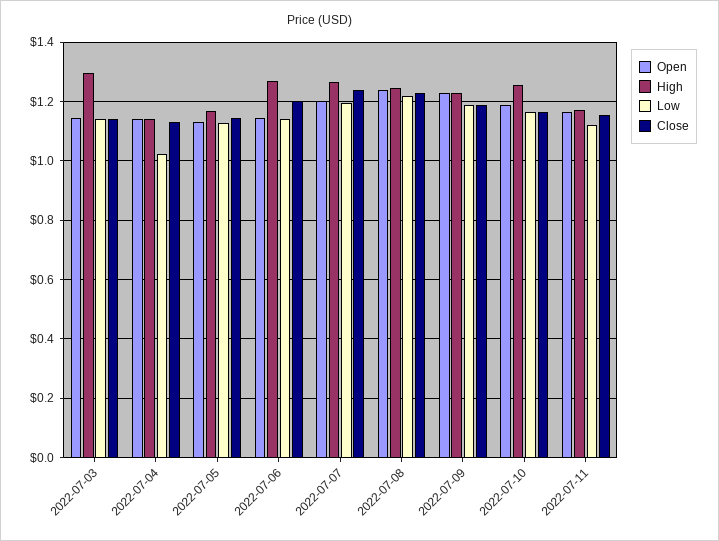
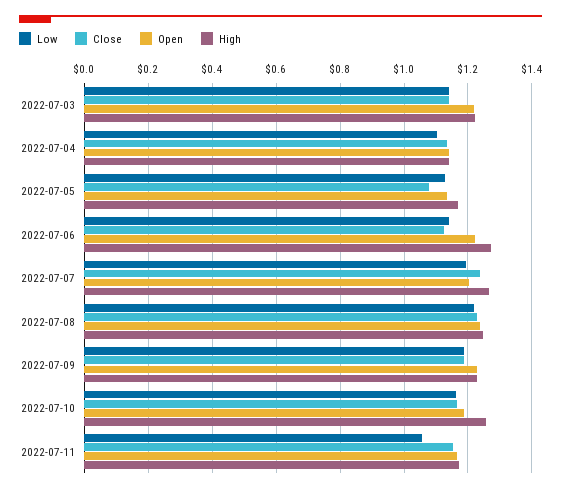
  {
    "Open": {
-     "2022-07-03": 1.15,
+     "2022-07-03": 1.22,
      "2022-07-04": 1.14,
      "2022-07-05": 1.14,
-     "2022-07-06": 1.15,
+     "2022-07-06": 1.22,
      "2022-07-07": 1.2,
      "2022-07-08": 1.24,
      "2022-07-09": 1.22,
      "2022-07-10": 1.18,
      "2022-07-11": 1.16
    },
    "High": {
-     "2022-07-03": 1.3,
+     "2022-07-03": 1.22,
      "2022-07-04": 1.14,
      "2022-07-05": 1.16,
      "2022-07-06": 1.28,
      "2022-07-07": 1.26,
      "2022-07-08": 1.24,
      "2022-07-09": 1.22,
      "2022-07-10": 1.26,
      "2022-07-11": 1.18
    },
    "Low": {
      "2022-07-03": 1.14,
-     "2022-07-04": 1.025,
+     "2022-07-04": 1.1,
      "2022-07-05": 1.12,
      "2022-07-06": 1.14,
      "2022-07-07": 1.2,
      "2022-07-08": 1.22,
      "2022-07-09": 1.18,
      "2022-07-10": 1.16,
-     "2022-07-11": 1.125
+     "2022-07-11": 1.06
    },
    "Close": {
      "2022-07-03": 1.14,
      "2022-07-04": 1.14,
-     "2022-07-05": 1.15,
+     "2022-07-05": 1.08,
-     "2022-07-06": 1.2,
+     "2022-07-06": 1.12,
      "2022-07-07": 1.24,
      "2022-07-08": 1.22,
      "2022-07-09": 1.18,
      "2022-07-10": 1.16,
      "2022-07-11": 1.16
    }
  }

